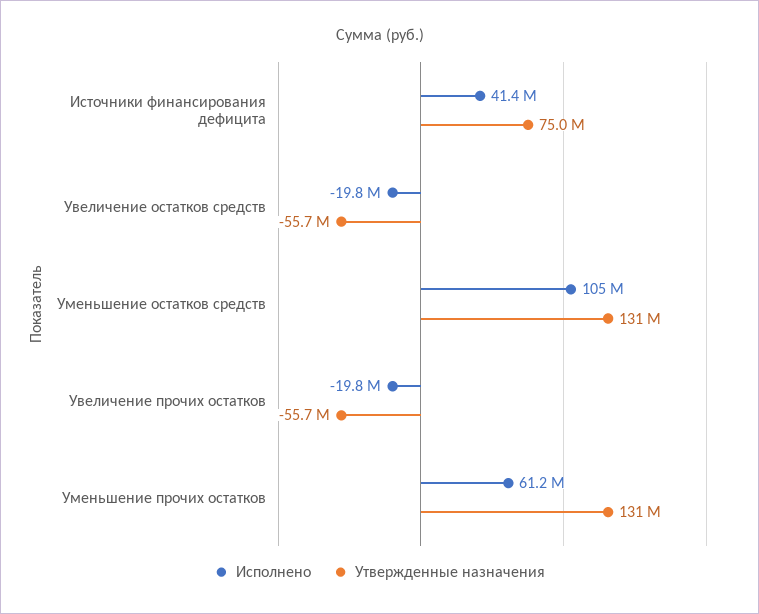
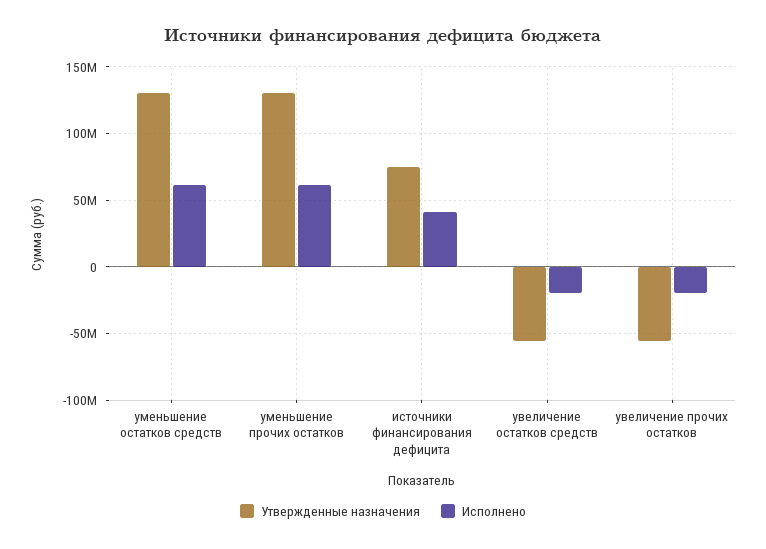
  {
    "Исполнено": {
      "Источники финансирования дефицита": 41400000,
      "Увеличение остатков средств": -19800000,
-     "Уменьшение остатков средств": 105000000,
+     "Уменьшение остатков средств": 60000000,
      "Увеличение прочих остатков": -19800000,
      "Уменьшение прочих остатков": 61200000
    },
    "Утвержденные назначения": {
      "Источники финансирования дефицита": 75000000,
      "Увеличение остатков средств": -55700000,
      "Уменьшение остатков средств": 131000000,
      "Увеличение прочих остатков": -55700000,
      "Уменьшение прочих остатков": 131000000
    }
  }

